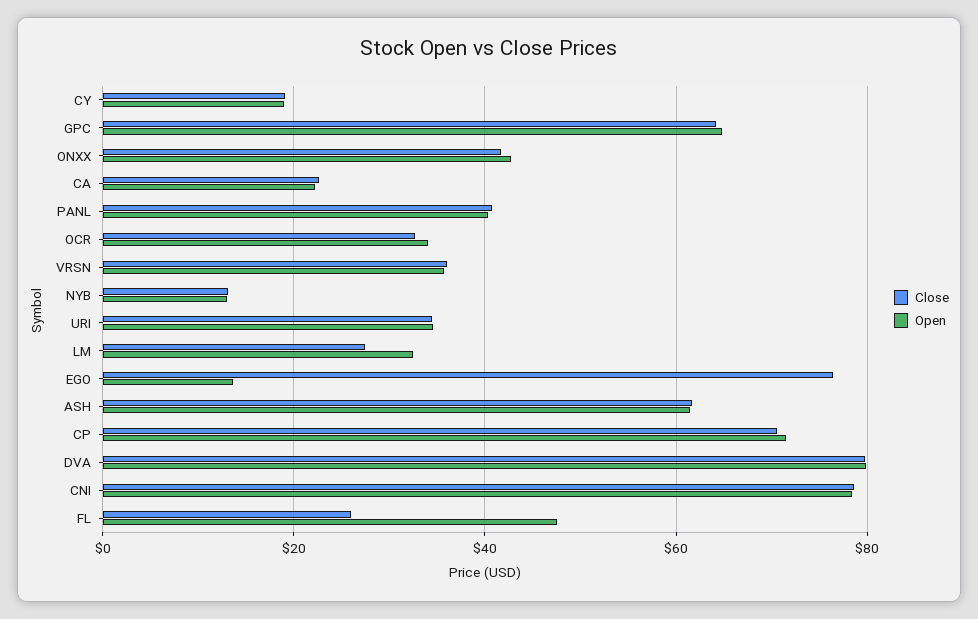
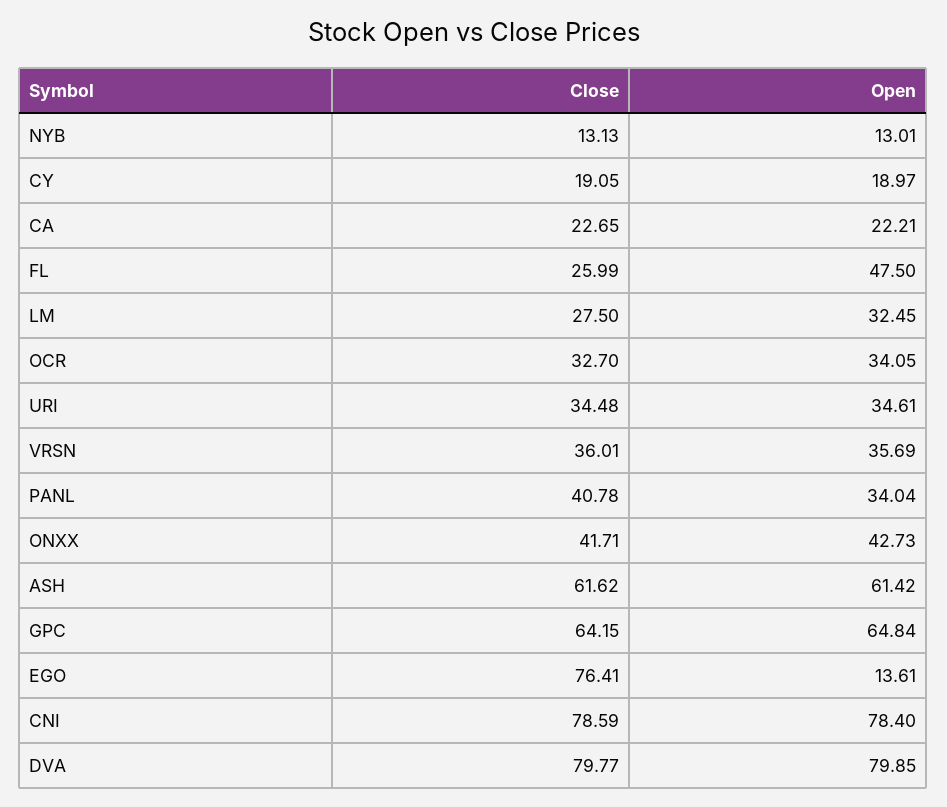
  {
    "Close": {
      "CY": 19.05,
      "GPC": 64.15,
      "ONXX": 41.71,
      "CA": 22.65,
      "PANL": 40.78,
      "OCR": 32.7,
      "VRSN": 36.01,
      "NYB": 13.13,
      "URI": 34.48,
      "LM": 27.5,
      "EGO": 76.41,
      "ASH": 61.62,
-     "CP": 70,
      "DVA": 79.77,
      "CNI": 78.59,
      "FL": 25.99
    },
    "Open": {
      "CY": 18.97,
      "GPC": 64.84,
      "ONXX": 42.73,
      "CA": 22.21,
-     "PANL": 40,
+     "PANL": 34.04,
      "OCR": 34.05,
      "VRSN": 35.69,
      "NYB": 13.01,
      "URI": 34.61,
      "LM": 32.45,
      "EGO": 13.61,
      "ASH": 61.42,
-     "CP": 72,
      "DVA": 79.85,
      "CNI": 78.4,
      "FL": 47.5
    }
  }

